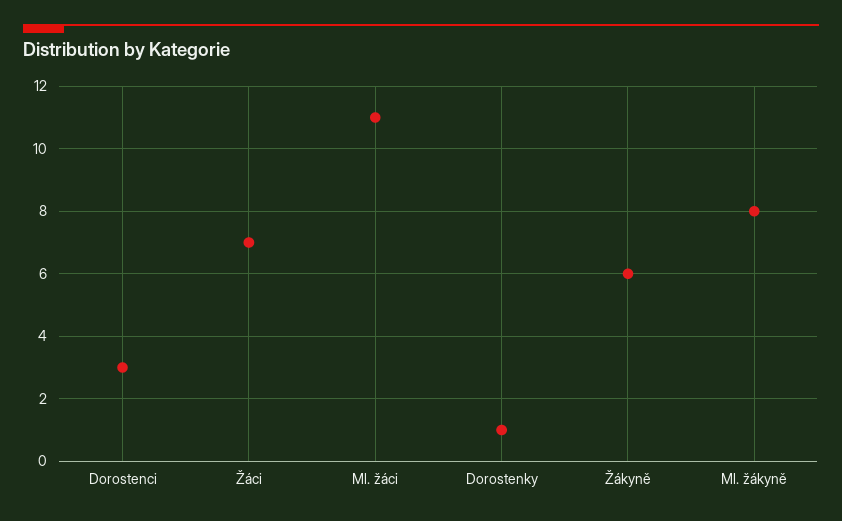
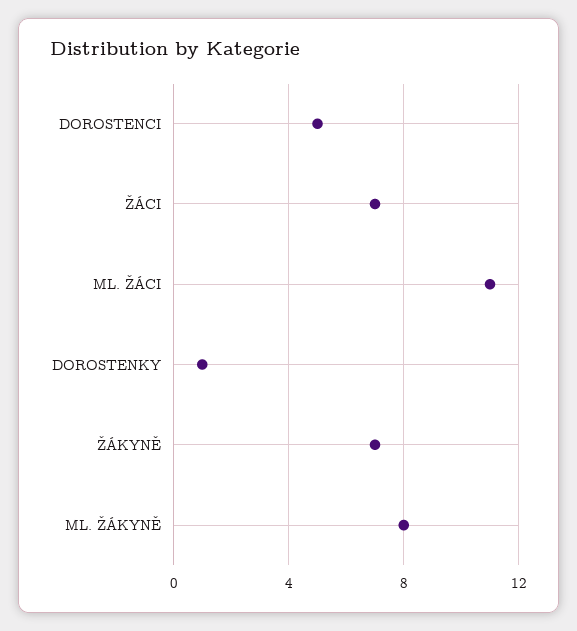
  {
-   "Dorostenci": 3,
+   "Dorostenci": 5,
    "Žáci": 7,
    "Ml. žáci": 11,
    "Dorostenky": 1,
-   "Žákyně": 6,
+   "Žákyně": 7,
    "Ml. žákyně": 8
  }

